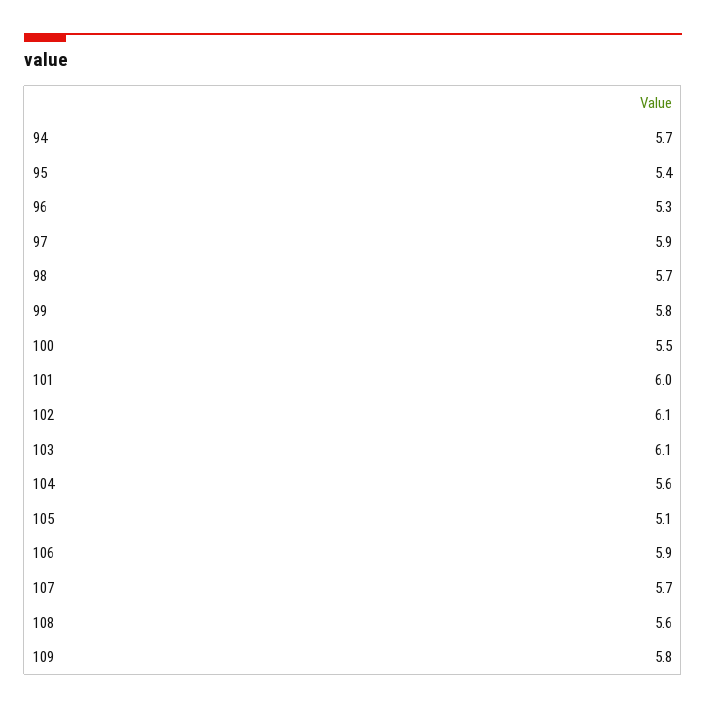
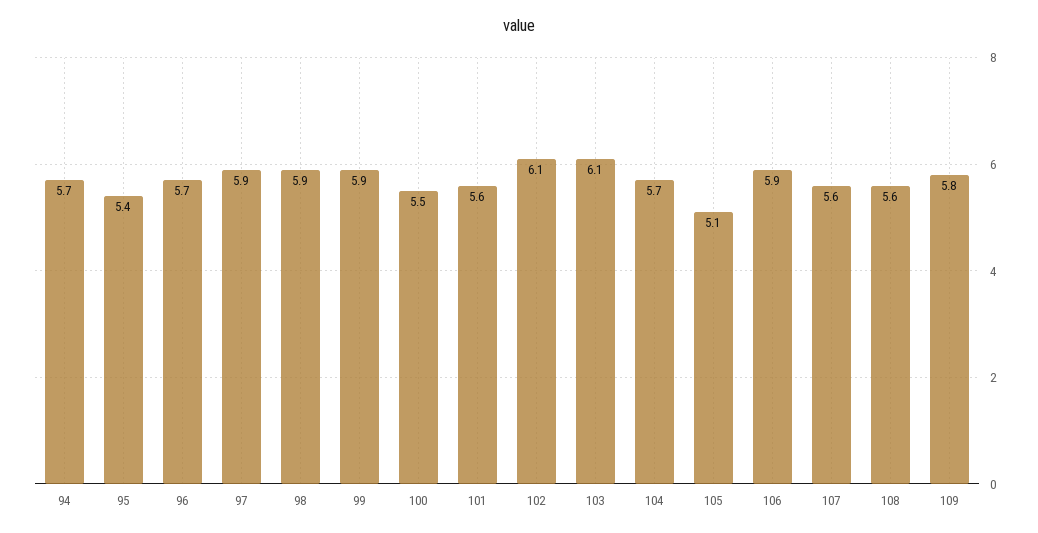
  {
    "94": 5.7,
    "95": 5.4,
-   "96": 5.3,
+   "96": 5.7,
    "97": 5.9,
-   "98": 5.7,
+   "98": 5.9,
-   "99": 5.8,
+   "99": 5.9,
    "100": 5.5,
-   "101": 6,
+   "101": 5.6,
    "102": 6.1,
    "103": 6.1,
-   "104": 5.6,
+   "104": 5.7,
    "105": 5.1,
    "106": 5.9,
-   "107": 5.7,
+   "107": 5.6,
    "108": 5.6,
    "109": 5.8
  }

